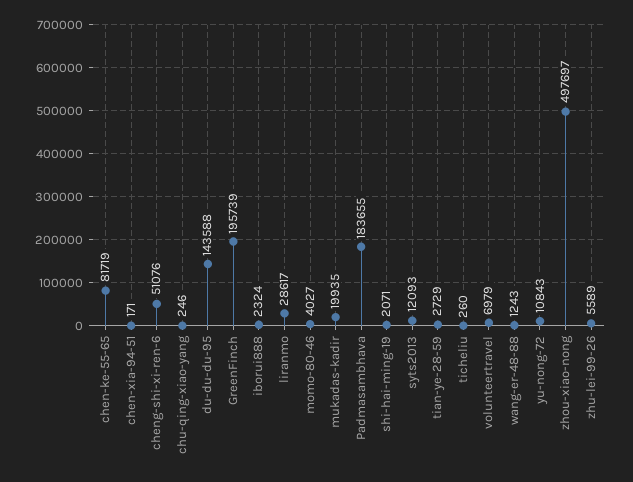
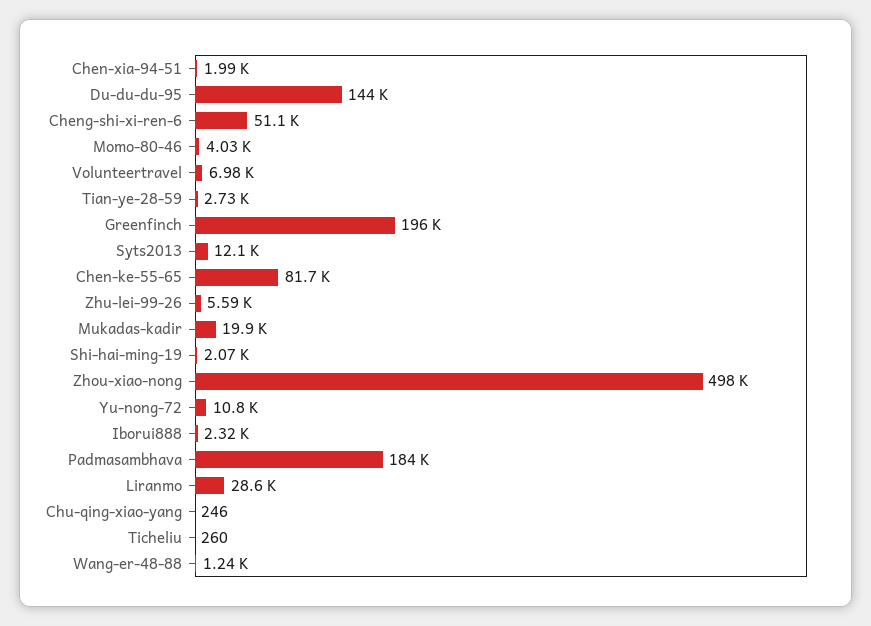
  {
    "chen-ke-55-65": 81719,
-   "chen-xia-94-51": 171,
+   "chen-xia-94-51": 1990,
    "cheng-shi-xi-ren-6": 51076,
    "chu-qing-xiao-yang": 246,
    "du-du-du-95": 143588,
    "GreenFinch": 195739,
    "iborui888": 2324,
    "liranmo": 28617,
    "momo-80-46": 4027,
    "mukadas-kadir": 19935,
    "Padmasambhava": 183655,
    "shi-hai-ming-19": 2071,
    "syts2013": 12093,
    "tian-ye-28-59": 2729,
    "ticheliu": 260,
    "volunteertravel": 6979,
    "wang-er-48-88": 1243,
    "yu-nong-72": 10843,
    "zhou-xiao-nong": 497697,
    "zhu-lei-99-26": 5589
  }

